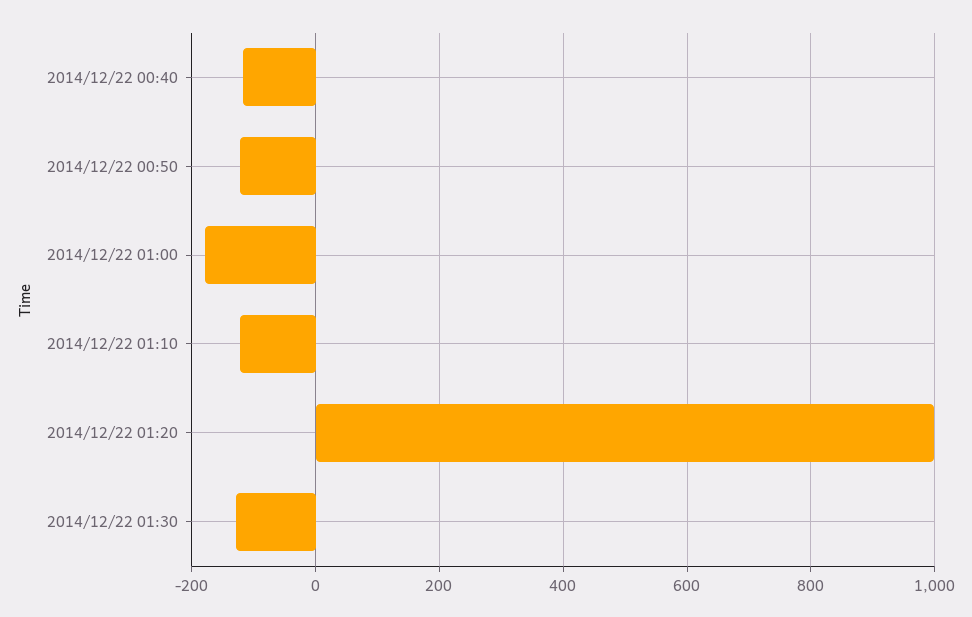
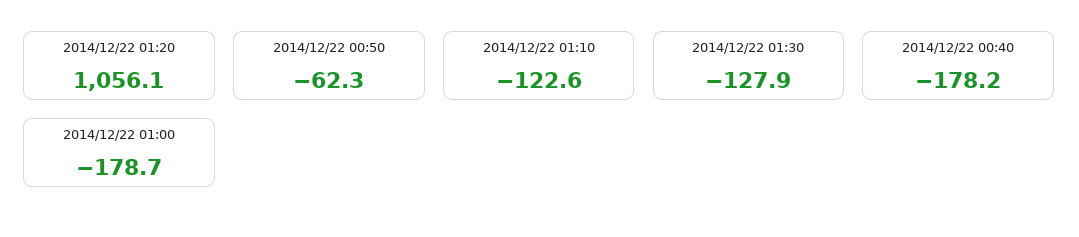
  {
-   "2014/12/22 00:40": -120,
+   "2014/12/22 00:40": -178.2,
-   "2014/12/22 00:50": -120,
+   "2014/12/22 00:50": -62.3,
    "2014/12/22 01:00": -178.7,
    "2014/12/22 01:10": -122.6,
-   "2014/12/22 01:20": 1000,
+   "2014/12/22 01:20": 1056.1,
    "2014/12/22 01:30": -127.9
  }

